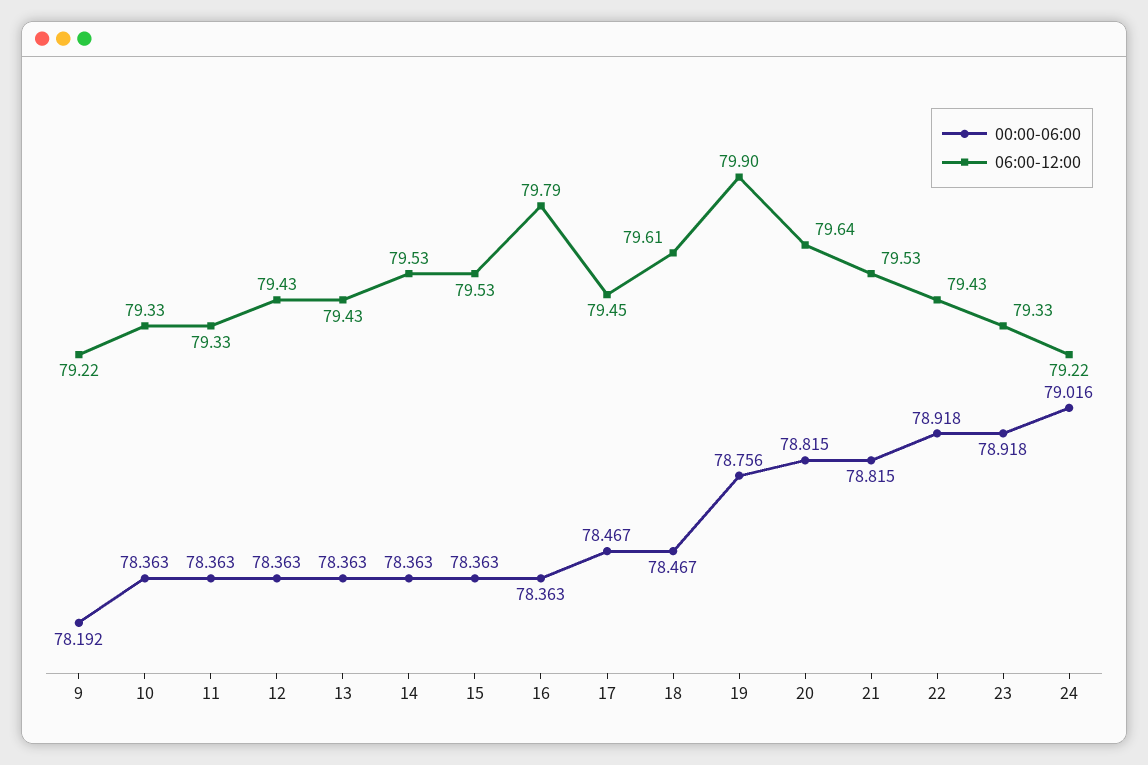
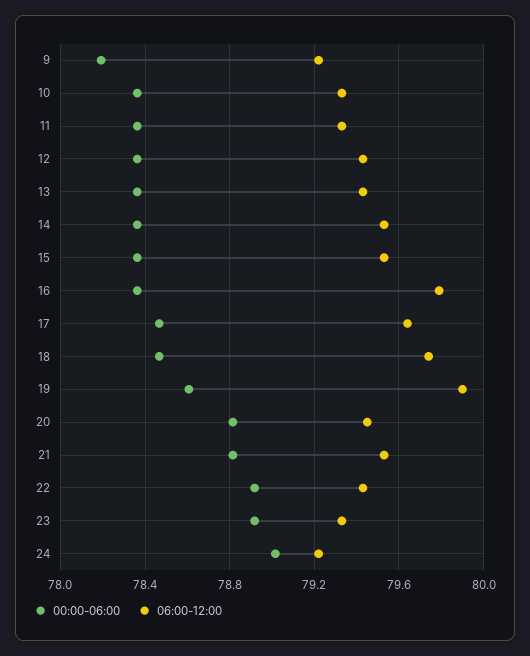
  {
    "00:00-06:00": {
      "9": 78.192,
      "10": 78.363,
      "11": 78.363,
      "12": 78.363,
      "13": 78.363,
      "14": 78.363,
      "15": 78.363,
      "16": 78.363,
      "17": 78.467,
      "18": 78.467,
-     "19": 78.756,
+     "19": 78.6,
      "20": 78.815,
      "21": 78.815,
      "22": 78.918,
      "23": 78.918,
      "24": 79.016
    },
    "06:00-12:00": {
      "9": 79.22,
      "10": 79.33,
      "11": 79.33,
      "12": 79.43,
      "13": 79.43,
      "14": 79.53,
      "15": 79.53,
      "16": 79.79,
-     "17": 79.45,
+     "17": 79.65,
-     "18": 79.61,
+     "18": 79.75,
      "19": 79.9,
-     "20": 79.64,
+     "20": 79.45,
      "21": 79.53,
      "22": 79.43,
      "23": 79.33,
      "24": 79.22
    }
  }

